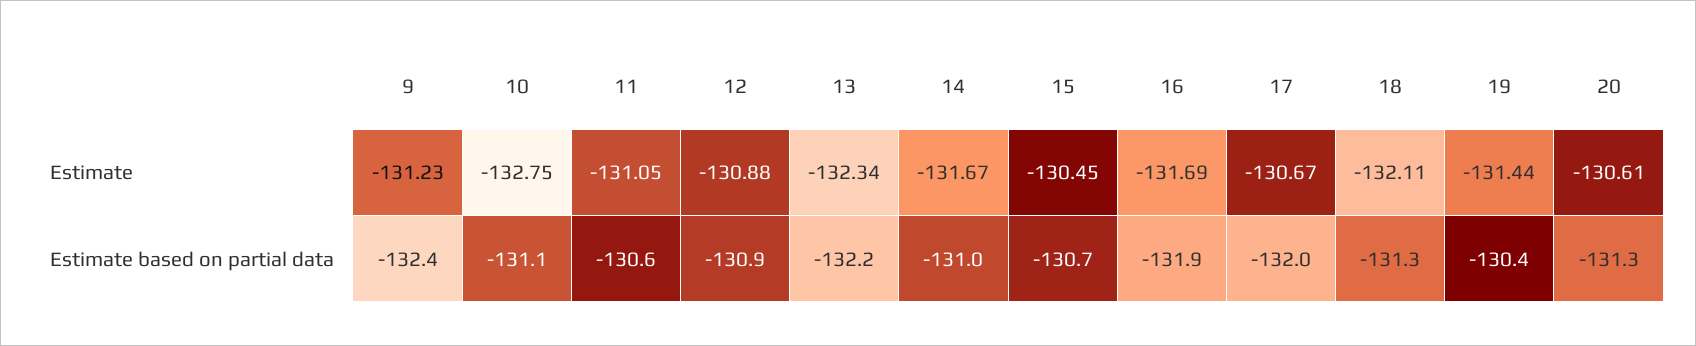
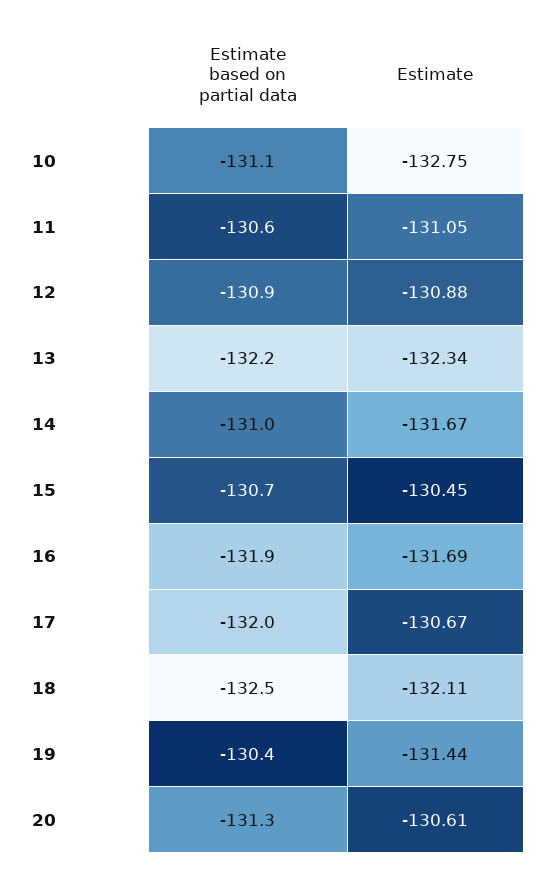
  {
-   "9": {
-     "Estimate": -131.23,
-     "Estimate based on partial data": -132.4
-   },
    "10": {
      "Estimate": -132.75,
      "Estimate based on partial data": -131.1
    },
    "11": {
      "Estimate": -131.05,
      "Estimate based on partial data": -130.6
    },
    "12": {
      "Estimate": -130.88,
      "Estimate based on partial data": -130.9
    },
    "13": {
      "Estimate": -132.34,
      "Estimate based on partial data": -132.2
    },
    "14": {
      "Estimate": -131.67,
      "Estimate based on partial data": -131
    },
    "15": {
      "Estimate": -130.45,
      "Estimate based on partial data": -130.7
    },
    "16": {
      "Estimate": -131.69,
      "Estimate based on partial data": -131.9
    },
    "17": {
      "Estimate": -130.67,
      "Estimate based on partial data": -132
    },
    "18": {
      "Estimate": -132.11,
-     "Estimate based on partial data": -131.3
+     "Estimate based on partial data": -132.5
    },
    "19": {
      "Estimate": -131.44,
      "Estimate based on partial data": -130.4
    },
    "20": {
      "Estimate": -130.61,
      "Estimate based on partial data": -131.3
    }
  }

